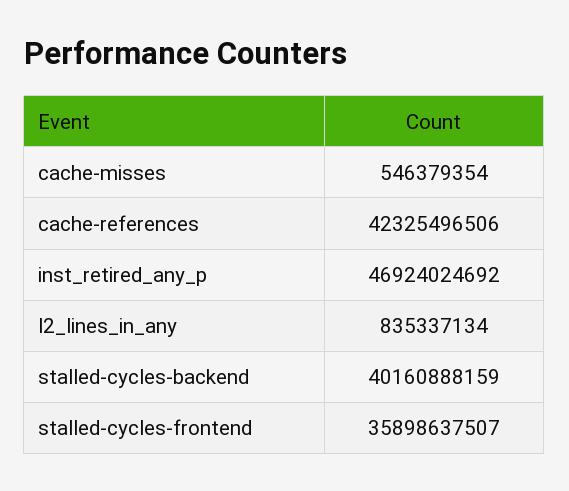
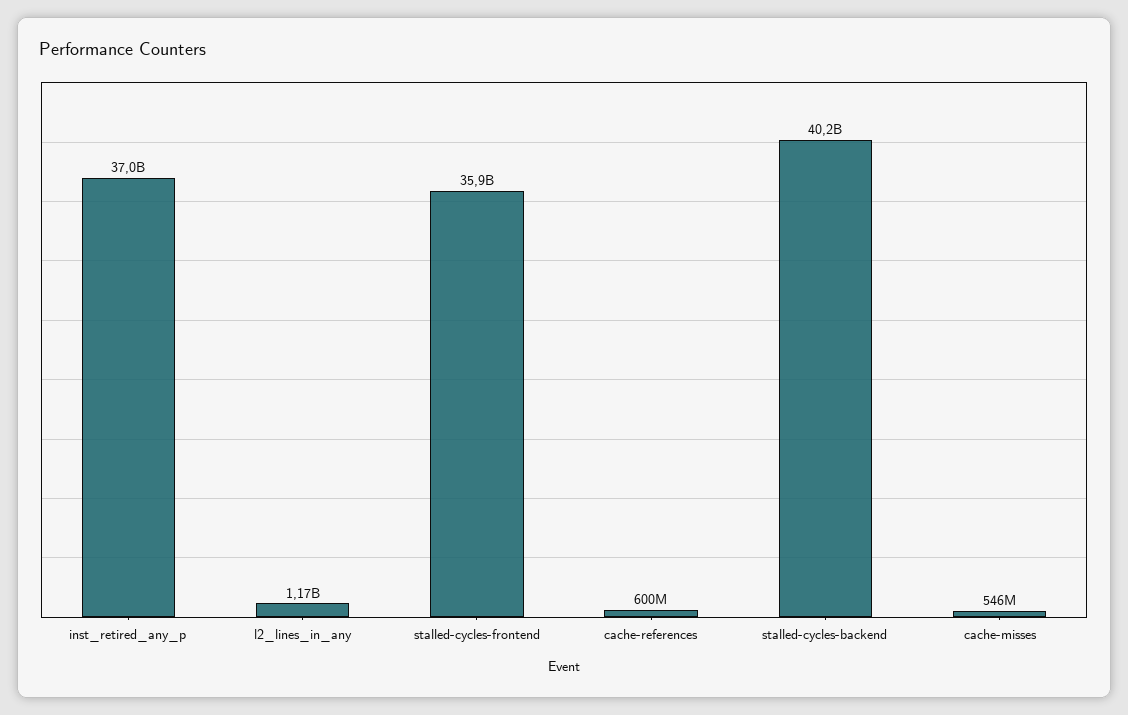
  {
    "cache-misses": 546379354,
-   "cache-references": 42325496506,
+   "cache-references": 600000000,
-   "inst_retired_any_p": 46924024692,
+   "inst_retired_any_p": 37000000000,
-   "l2_lines_in_any": 835337134,
+   "l2_lines_in_any": 1170000000,
    "stalled-cycles-backend": 40160888159,
    "stalled-cycles-frontend": 35898637507
  }

